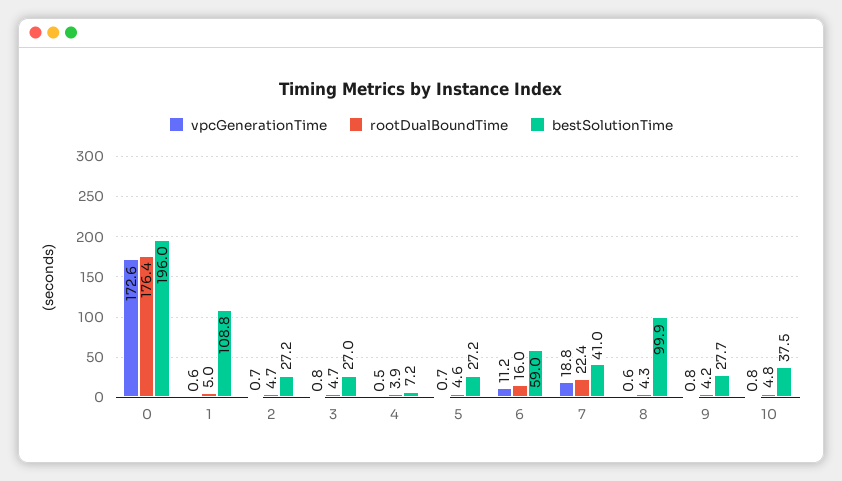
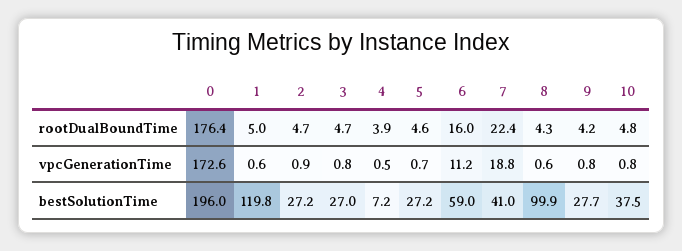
  {
    "vpcGenerationTime": {
      "0": 172.6,
      "1": 0.6,
-     "2": 0.7,
+     "2": 0.9,
      "3": 0.8,
      "4": 0.5,
      "5": 0.7,
      "6": 11.2,
      "7": 18.8,
      "8": 0.6,
      "9": 0.8,
      "10": 0.8
    },
    "rootDualBoundTime": {
      "0": 176.4,
      "1": 5,
      "2": 4.7,
      "3": 4.7,
      "4": 3.9,
      "5": 4.6,
      "6": 16,
      "7": 22.4,
      "8": 4.3,
      "9": 4.2,
      "10": 4.8
    },
    "bestSolutionTime": {
      "0": 196,
-     "1": 108.8,
+     "1": 119.8,
      "2": 27.2,
      "3": 27,
      "4": 7.2,
      "5": 27.2,
      "6": 59,
      "7": 41,
      "8": 99.9,
      "9": 27.7,
      "10": 37.5
    }
  }

